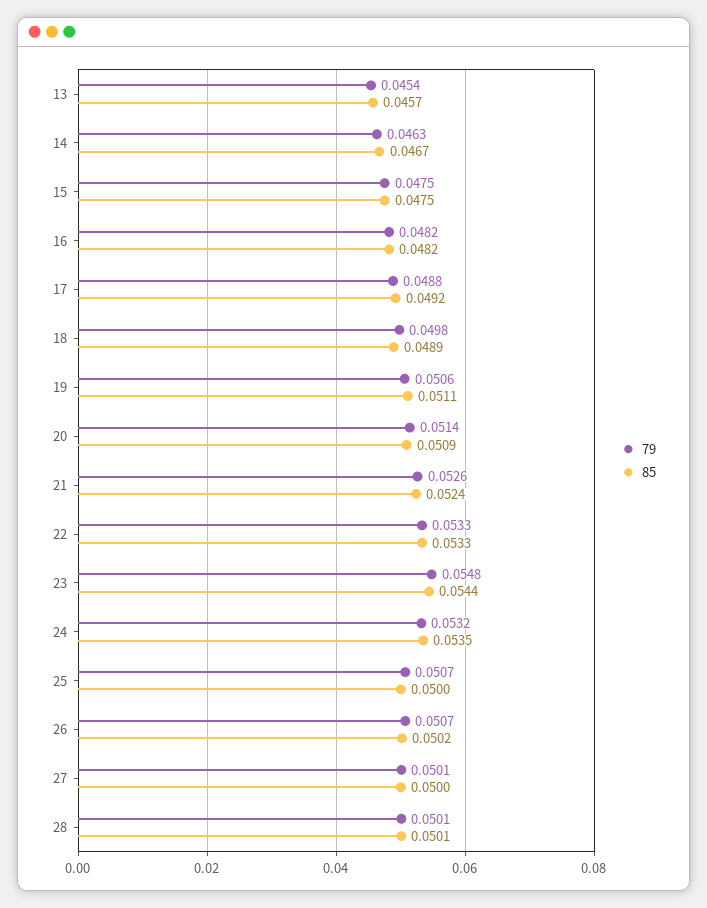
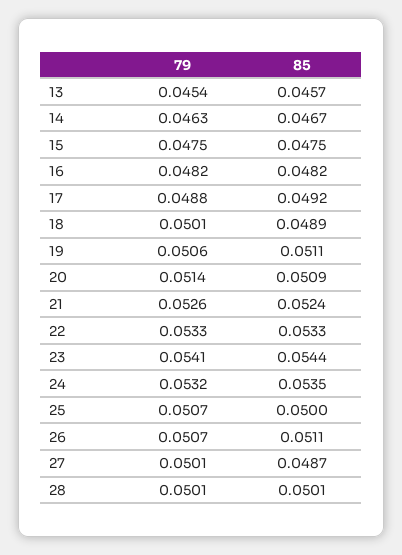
  {
    "79": {
      "13": 0.0454,
      "14": 0.0463,
      "15": 0.0475,
      "16": 0.0482,
      "17": 0.0488,
-     "18": 0.0498,
+     "18": 0.0501,
      "19": 0.0506,
      "20": 0.0514,
      "21": 0.0526,
      "22": 0.0533,
-     "23": 0.0548,
+     "23": 0.0541,
      "24": 0.0532,
      "25": 0.0507,
      "26": 0.0507,
      "27": 0.0501,
      "28": 0.0501
    },
    "85": {
      "13": 0.0457,
      "14": 0.0467,
      "15": 0.0475,
      "16": 0.0482,
      "17": 0.0492,
      "18": 0.0489,
      "19": 0.0511,
      "20": 0.0509,
      "21": 0.0524,
      "22": 0.0533,
      "23": 0.0544,
      "24": 0.0535,
      "25": 0.05,
-     "26": 0.0502,
+     "26": 0.0511,
-     "27": 0.05,
+     "27": 0.0487,
      "28": 0.0501
    }
  }

